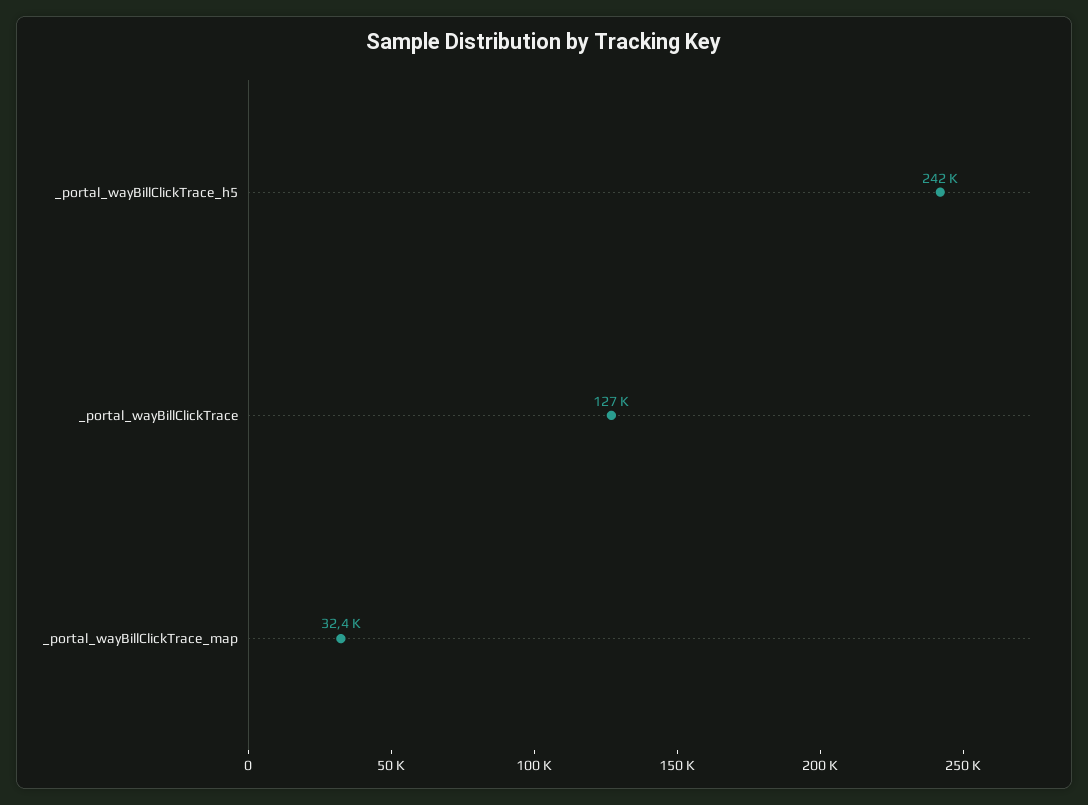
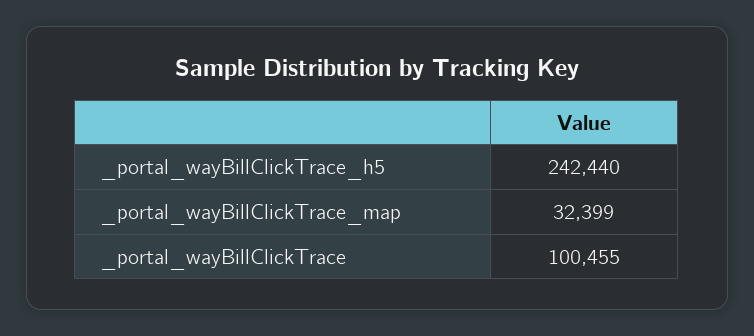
  {
    "_portal_wayBillClickTrace_h5": 242440,
-   "_portal_wayBillClickTrace": 127000,
+   "_portal_wayBillClickTrace": 100455,
    "_portal_wayBillClickTrace_map": 32399
  }

